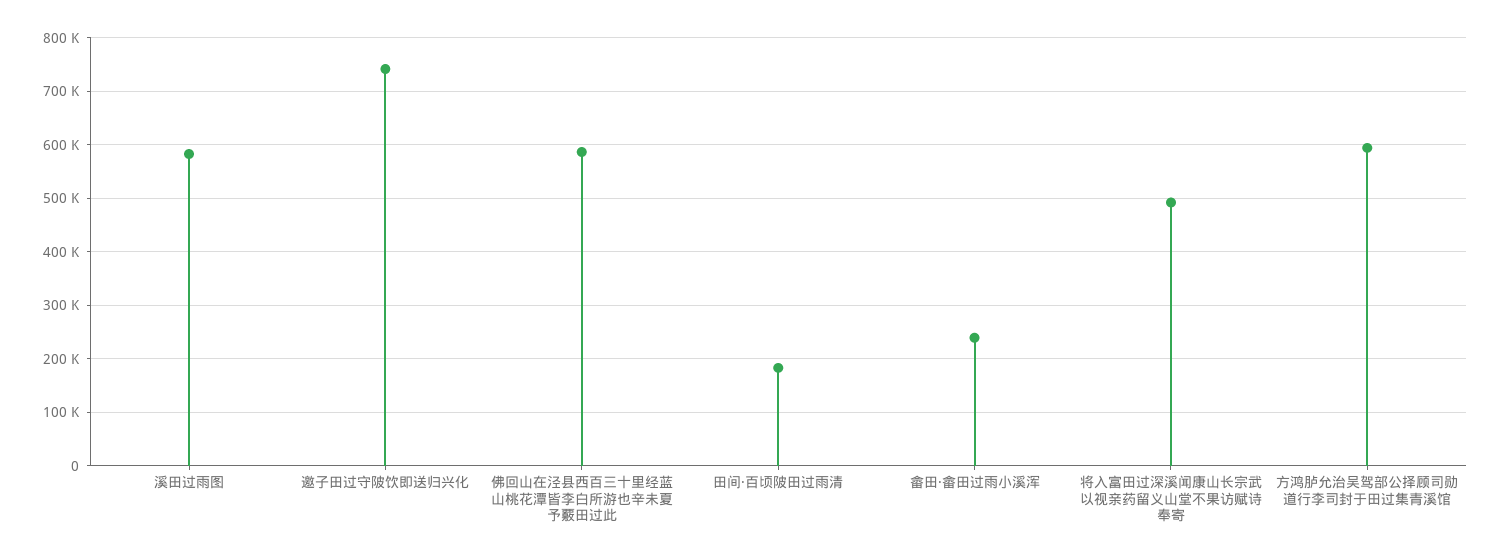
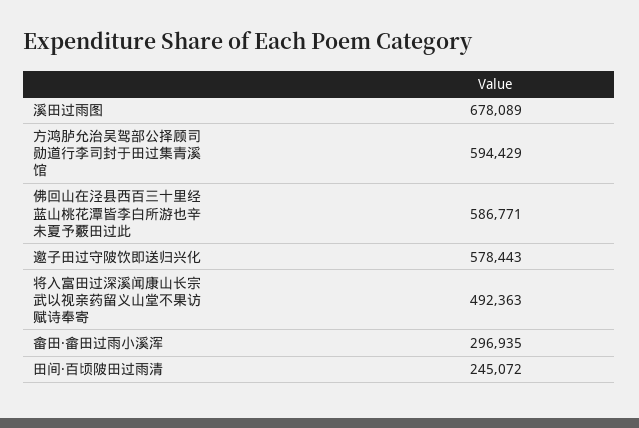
  {
-   "溪田过雨图": 580000,
+   "溪田过雨图": 678089,
-   "邀子田过守陂饮即送归兴化": 740000,
+   "邀子田过守陂饮即送归兴化": 578443,
    "佛回山在泾县西百三十里经蓝山桃花潭皆李白所游也辛未夏予覈田过此": 586771,
-   "田间·百顷陂田过雨清": 180000,
+   "田间·百顷陂田过雨清": 245072,
-   "畲田·畲田过雨小溪浑": 240000,
+   "畲田·畲田过雨小溪浑": 296935,
    "将入富田过深溪闻康山长宗武以视亲药留义山堂不果访赋诗奉寄": 492363,
    "方鸿胪允治吴驾部公择顾司勋道行李司封于田过集青溪馆": 594429
  }

